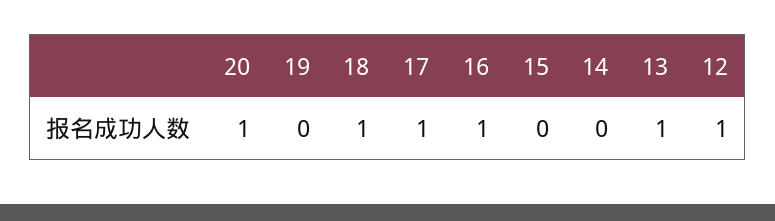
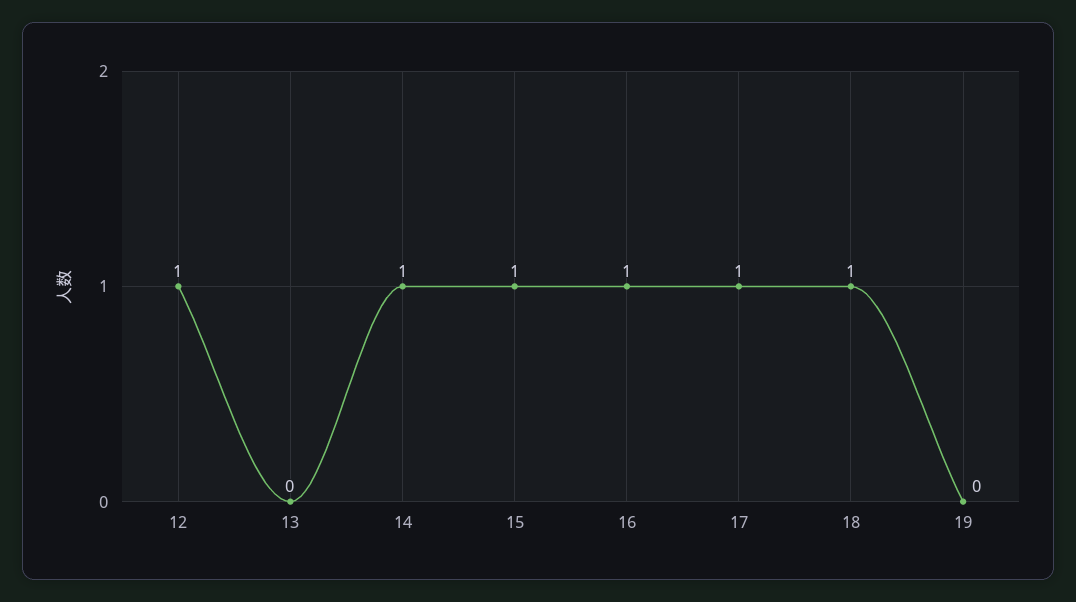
  {
-   "20": 1,
    "19": 0,
    "18": 1,
    "17": 1,
    "16": 1,
-   "15": 0,
+   "15": 1,
-   "14": 0,
+   "14": 1,
-   "13": 1,
+   "13": 0,
    "12": 1
  }

